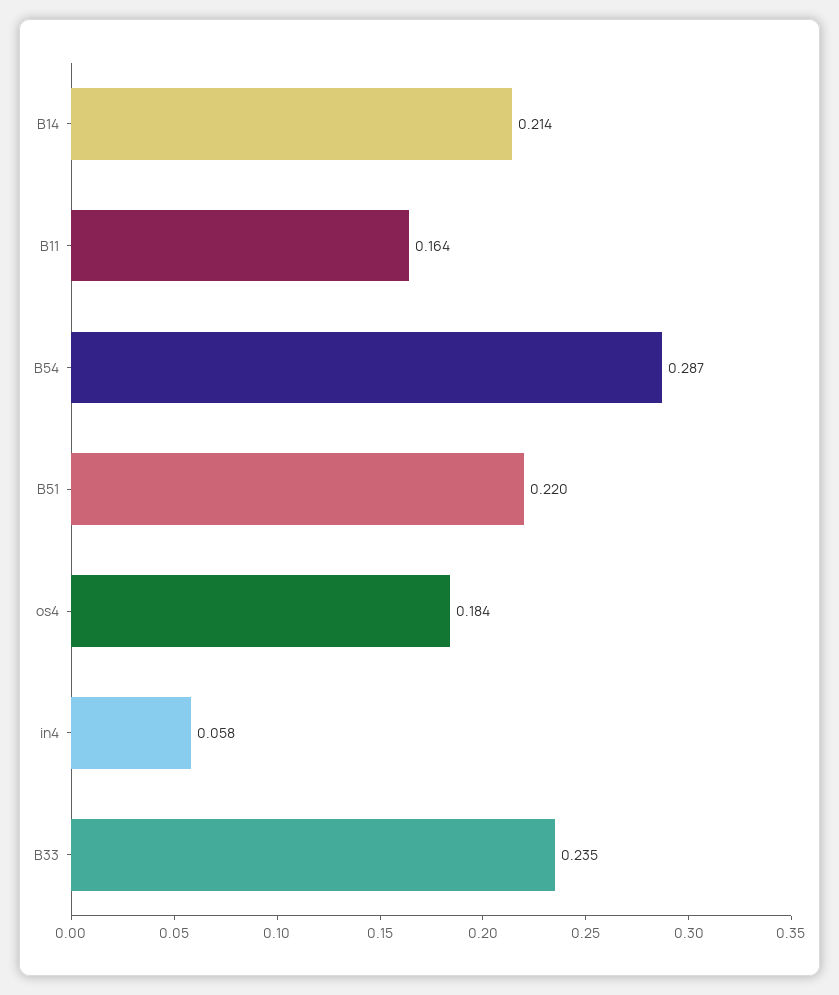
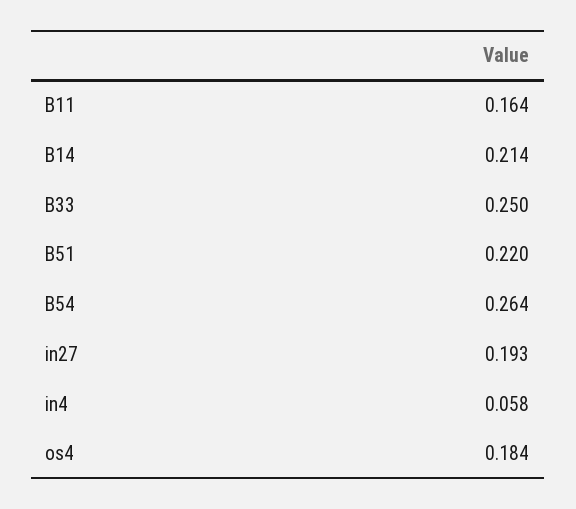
  {
    "B14": 0.214,
    "B11": 0.164,
-   "B54": 0.287,
+   "B54": 0.264,
    "B51": 0.22,
    "os4": 0.184,
    "in4": 0.058,
-   "B33": 0.235
+   "B33": 0.25,
+   "in27": 0.193
  }

